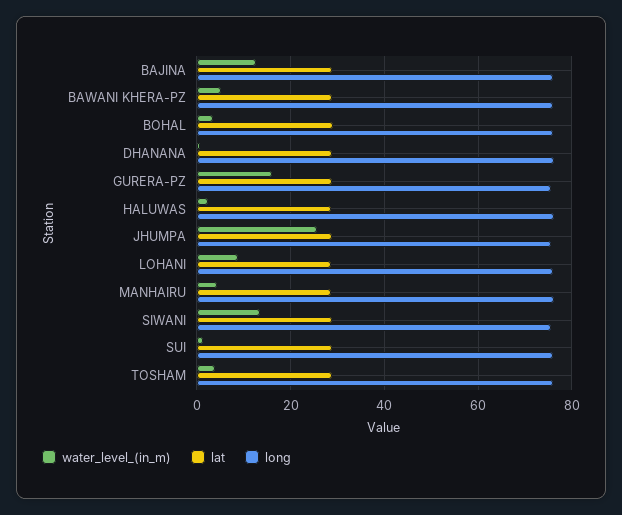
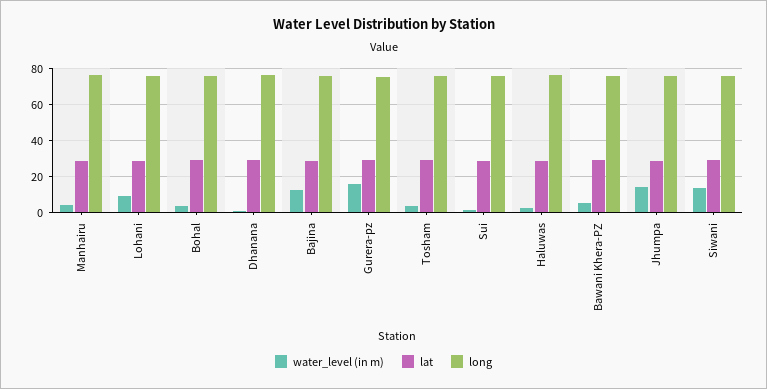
  {
    "water_level_(in_m)": {
      "BAJINA": 12,
      "BAWANI KHERA-PZ": 6,
      "BOHAL": 4,
      "DHANANA": 0,
      "GURERA-PZ": 16,
      "HALUWAS": 2,
-     "JHUMPA": 26,
+     "JHUMPA": 15,
      "LOHANI": 8,
      "MANHAIRU": 4,
      "SIWANI": 14,
      "SUI": 2,
      "TOSHAM": 4
    },
    "lat": {
      "BAJINA": 28,
      "BAWANI KHERA-PZ": 28,
      "BOHAL": 28,
      "DHANANA": 28,
      "GURERA-PZ": 28,
      "HALUWAS": 28,
      "JHUMPA": 28,
      "LOHANI": 28,
      "MANHAIRU": 28,
      "SIWANI": 28,
      "SUI": 28,
      "TOSHAM": 28
    },
    "long": {
      "BAJINA": 76,
      "BAWANI KHERA-PZ": 76,
      "BOHAL": 76,
      "DHANANA": 76,
      "GURERA-PZ": 76,
      "HALUWAS": 76,
      "JHUMPA": 76,
      "LOHANI": 76,
      "MANHAIRU": 76,
      "SIWANI": 76,
      "SUI": 76,
      "TOSHAM": 76
    }
  }

